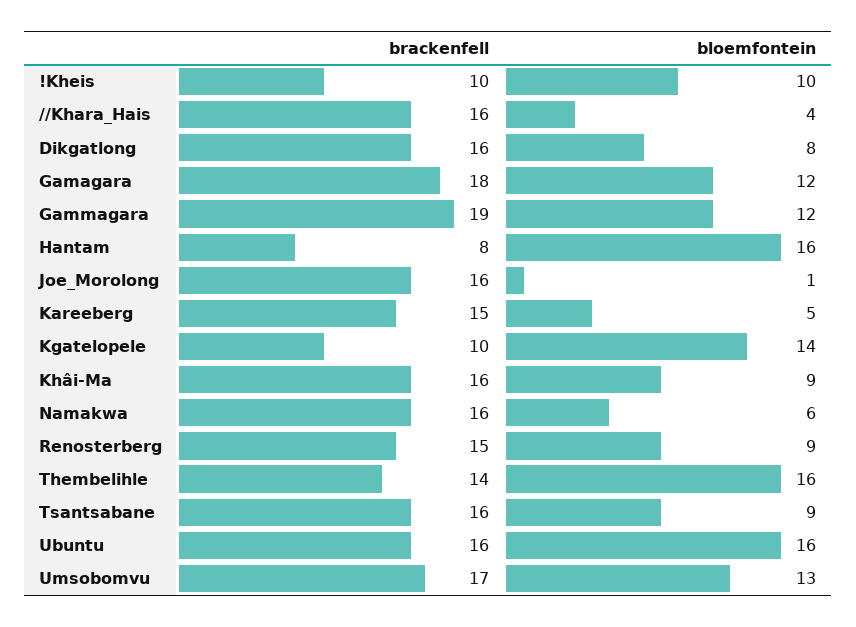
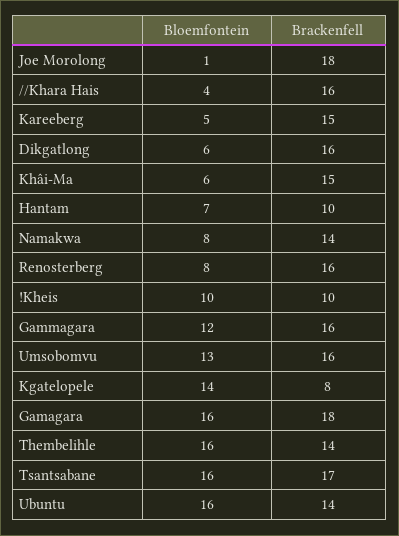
  {
    "brackenfell": {
      "!Kheis": 10,
      "//Khara_Hais": 16,
      "Dikgatlong": 16,
      "Gamagara": 18,
-     "Gammagara": 19,
+     "Gammagara": 16,
-     "Hantam": 8,
+     "Hantam": 10,
-     "Joe_Morolong": 16,
+     "Joe_Morolong": 18,
      "Kareeberg": 15,
-     "Kgatelopele": 10,
+     "Kgatelopele": 8,
-     "Khâi-Ma": 16,
+     "Khâi-Ma": 15,
-     "Namakwa": 16,
+     "Namakwa": 14,
-     "Renosterberg": 15,
+     "Renosterberg": 16,
      "Thembelihle": 14,
-     "Tsantsabane": 16,
+     "Tsantsabane": 17,
-     "Ubuntu": 16,
+     "Ubuntu": 14,
-     "Umsobomvu": 17
+     "Umsobomvu": 16
    },
    "bloemfontein": {
      "!Kheis": 10,
      "//Khara_Hais": 4,
-     "Dikgatlong": 8,
+     "Dikgatlong": 6,
-     "Gamagara": 12,
+     "Gamagara": 16,
      "Gammagara": 12,
-     "Hantam": 16,
+     "Hantam": 7,
      "Joe_Morolong": 1,
      "Kareeberg": 5,
      "Kgatelopele": 14,
-     "Khâi-Ma": 9,
+     "Khâi-Ma": 6,
-     "Namakwa": 6,
+     "Namakwa": 8,
-     "Renosterberg": 9,
+     "Renosterberg": 8,
      "Thembelihle": 16,
-     "Tsantsabane": 9,
+     "Tsantsabane": 16,
      "Ubuntu": 16,
      "Umsobomvu": 13
    }
  }

